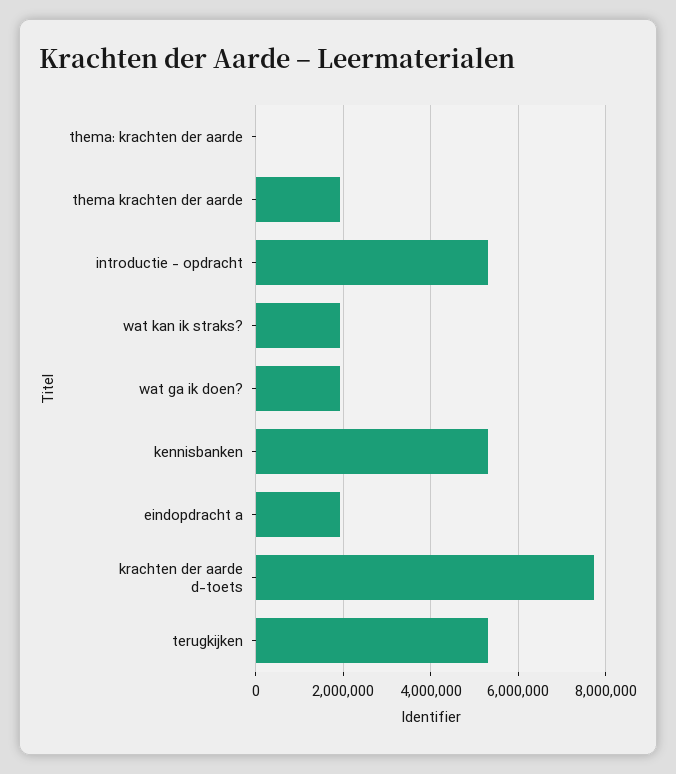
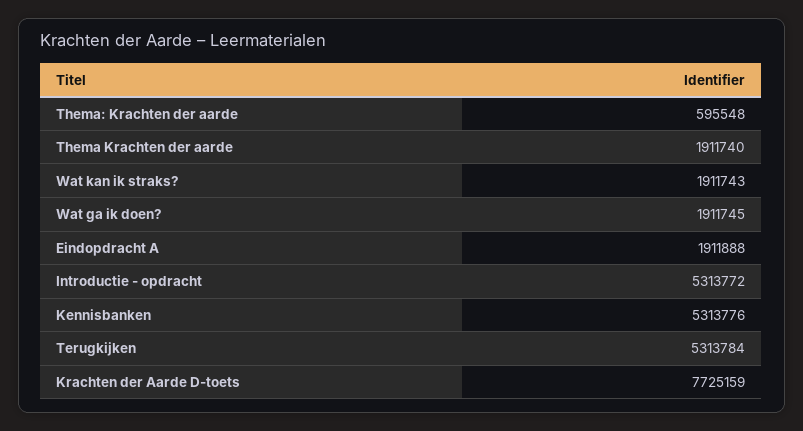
  {
-   "thema: krachten der aarde": 0,
+   "thema: krachten der aarde": 595548,
    "thema krachten der aarde": 1911740,
    "introductie - opdracht": 5313772,
    "wat kan ik straks?": 1911743,
    "wat ga ik doen?": 1911745,
    "kennisbanken": 5313776,
    "eindopdracht a": 1911888,
    "krachten der aarde d-toets": 7725159,
    "terugkijken": 5313784
  }

